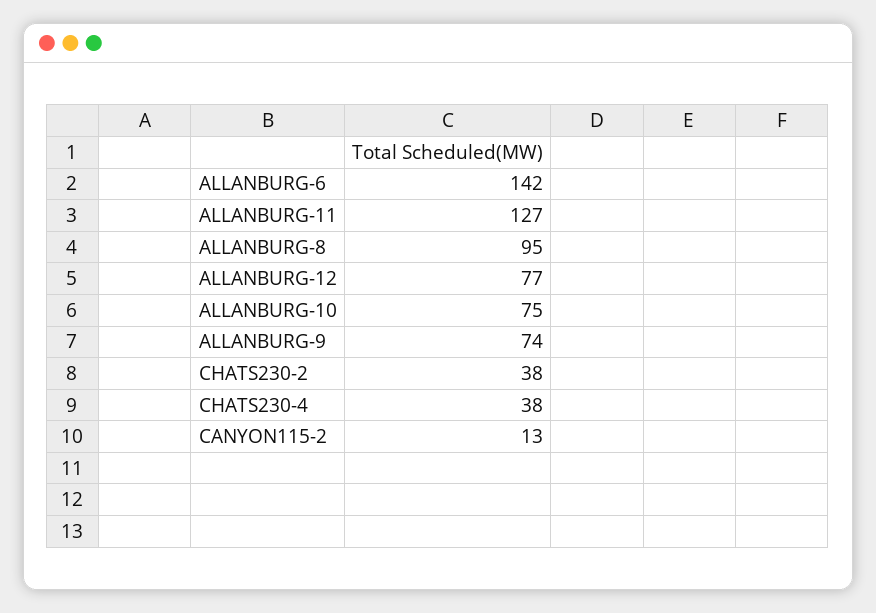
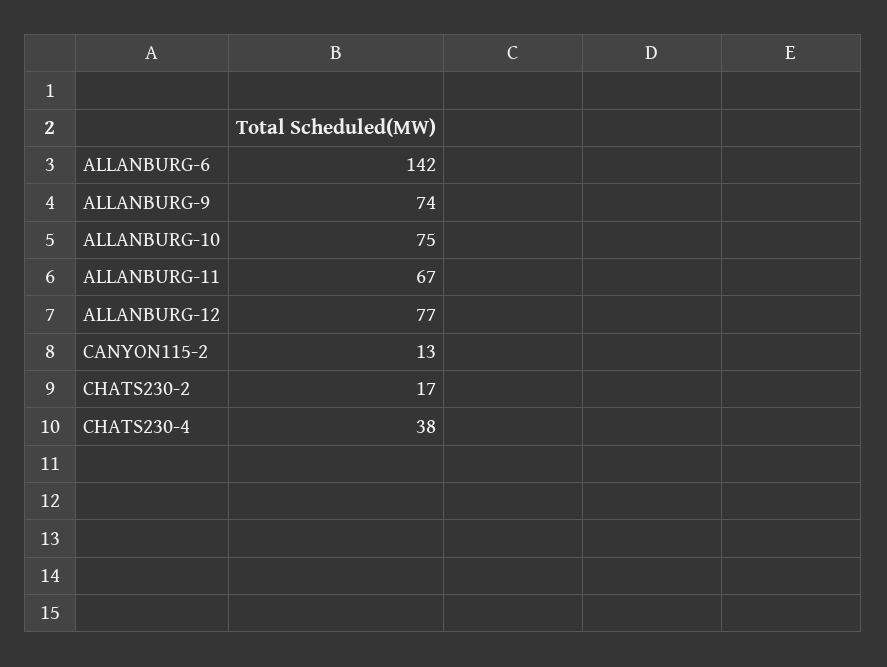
  {
    "ALLANBURG-6": 142,
-   "ALLANBURG-11": 127,
+   "ALLANBURG-11": 67,
-   "ALLANBURG-8": 95,
    "ALLANBURG-12": 77,
    "ALLANBURG-10": 75,
    "ALLANBURG-9": 74,
-   "CHATS230-2": 38,
+   "CHATS230-2": 17,
    "CHATS230-4": 38,
    "CANYON115-2": 13
  }

